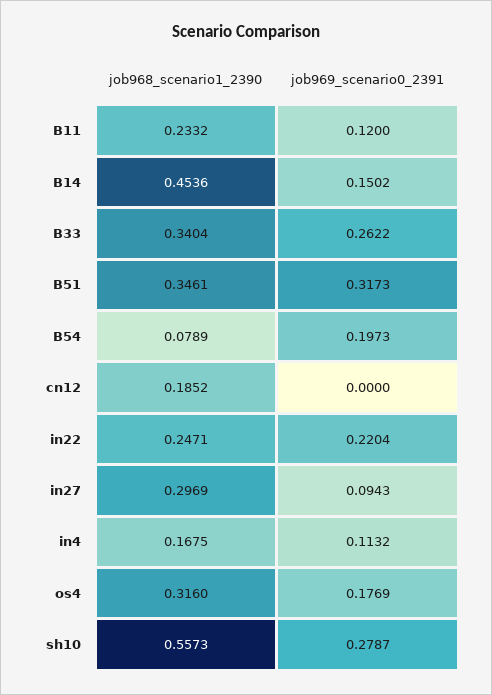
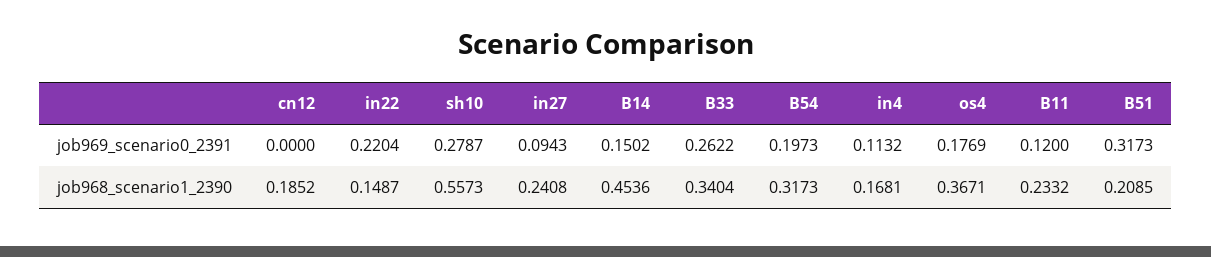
  {
    "job968_scenario1_2390": {
      "B11": 0.2332,
      "B14": 0.4536,
      "B33": 0.3404,
-     "B51": 0.3461,
+     "B51": 0.2085,
-     "B54": 0.0789,
+     "B54": 0.3173,
      "cn12": 0.1852,
-     "in22": 0.2471,
+     "in22": 0.1487,
-     "in27": 0.2969,
+     "in27": 0.2408,
-     "in4": 0.1675,
+     "in4": 0.1681,
-     "os4": 0.316,
+     "os4": 0.3671,
      "sh10": 0.5573
    },
    "job969_scenario0_2391": {
      "B11": 0.12,
      "B14": 0.1502,
      "B33": 0.2622,
      "B51": 0.3173,
      "B54": 0.1973,
      "cn12": 0,
      "in22": 0.2204,
      "in27": 0.0943,
      "in4": 0.1132,
      "os4": 0.1769,
      "sh10": 0.2787
    }
  }

